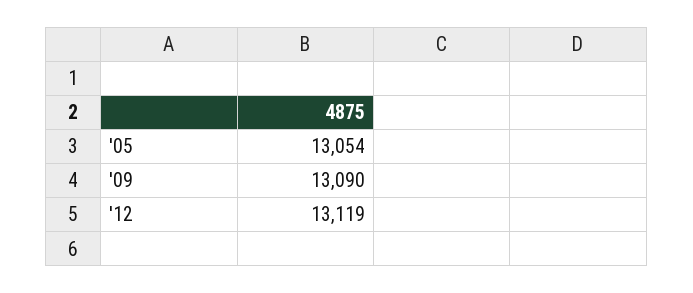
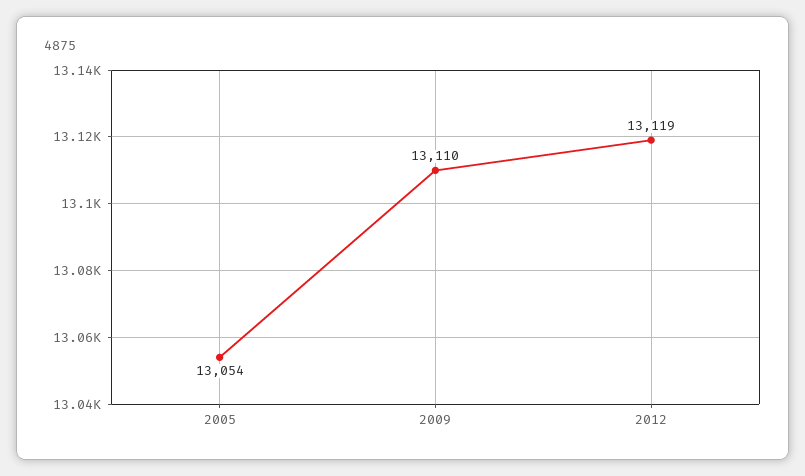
  {
    "'05": 13054,
-   "'09": 13090,
+   "'09": 13110,
    "'12": 13119
  }

